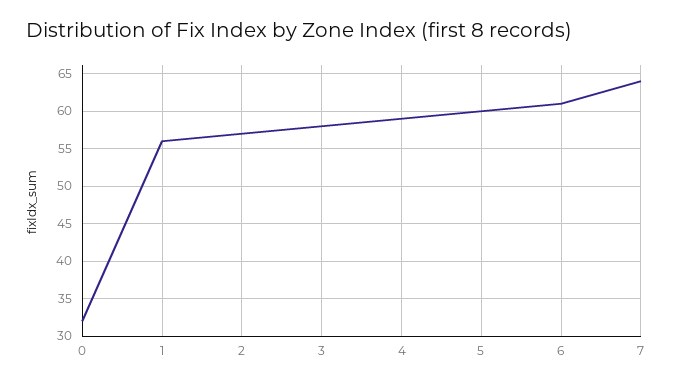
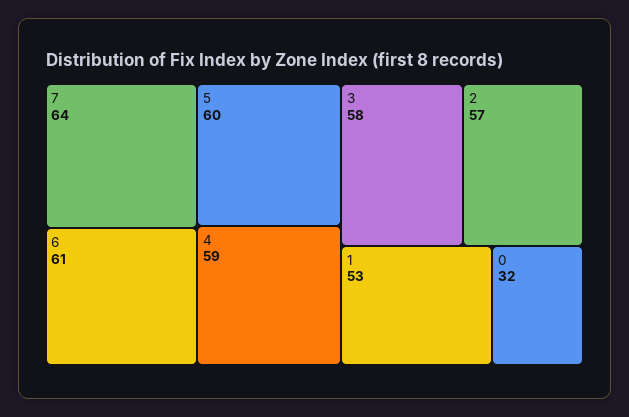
  {
    "0": 32,
-   "1": 56,
+   "1": 53,
    "2": 57,
    "3": 58,
    "4": 59,
    "5": 60,
    "6": 61,
    "7": 64
  }

